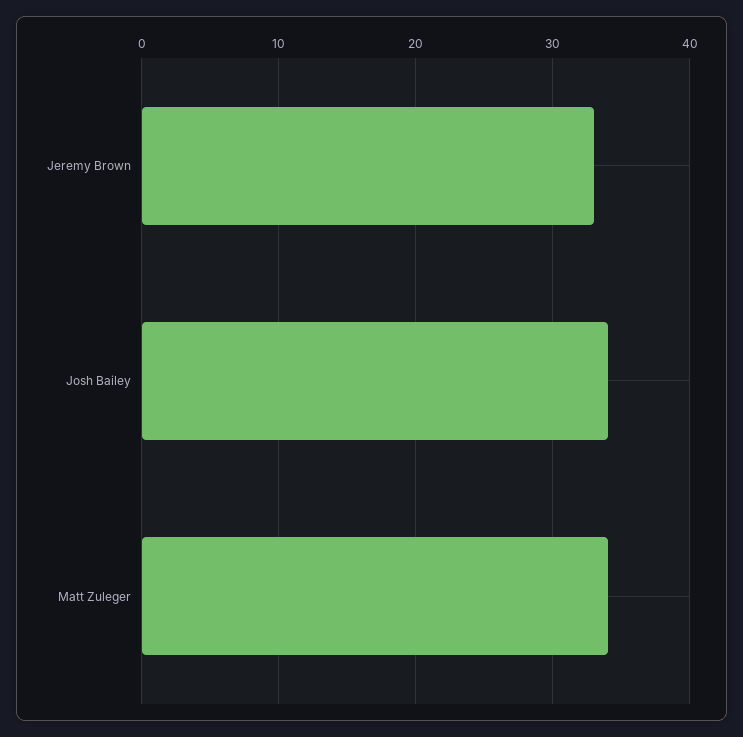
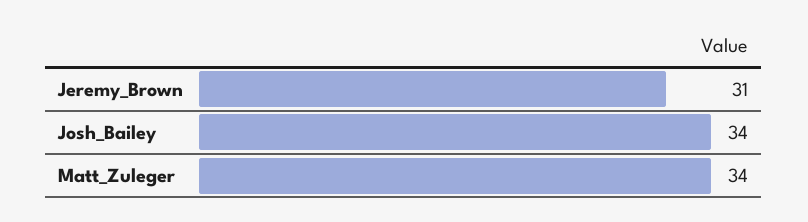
  {
-   "Jeremy Brown": 33,
+   "Jeremy Brown": 31,
    "Josh Bailey": 34,
    "Matt Zuleger": 34
  }

